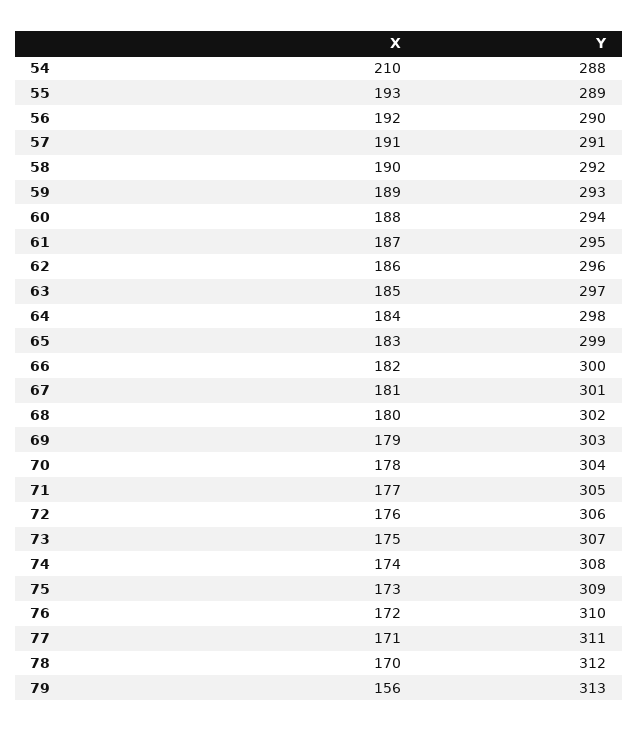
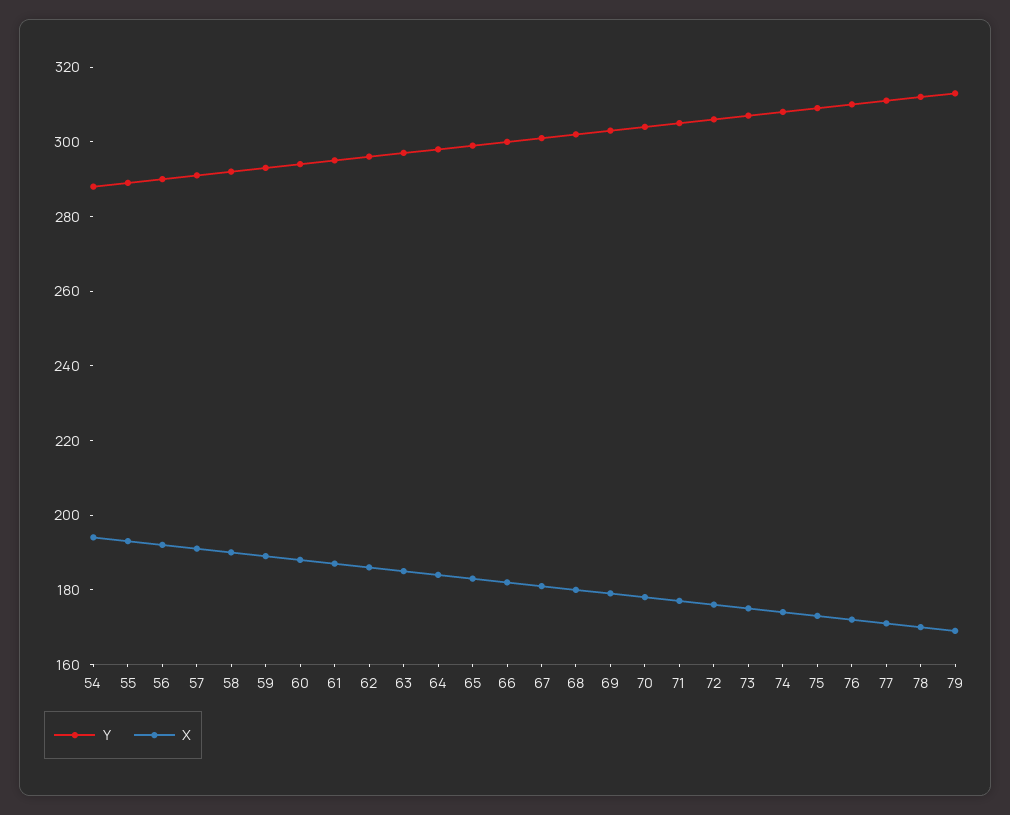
  {
    "X": {
-     "54": 210,
+     "54": 195,
      "55": 193,
      "56": 192,
      "57": 191,
      "58": 190,
      "59": 189,
      "60": 188,
      "61": 187,
      "62": 186,
      "63": 185,
      "64": 184,
      "65": 183,
      "66": 182,
      "67": 181,
      "68": 180,
      "69": 179,
      "70": 178,
      "71": 177,
      "72": 176,
      "73": 175,
      "74": 174,
      "75": 173,
      "76": 172,
      "77": 171,
      "78": 170,
-     "79": 156
+     "79": 170
    },
    "Y": {
      "54": 288,
      "55": 289,
      "56": 290,
      "57": 291,
      "58": 292,
      "59": 293,
      "60": 294,
      "61": 295,
      "62": 296,
      "63": 297,
      "64": 298,
      "65": 299,
      "66": 300,
      "67": 301,
      "68": 302,
      "69": 303,
      "70": 304,
      "71": 305,
      "72": 306,
      "73": 307,
      "74": 308,
      "75": 309,
      "76": 310,
      "77": 311,
      "78": 312,
      "79": 313
    }
  }

